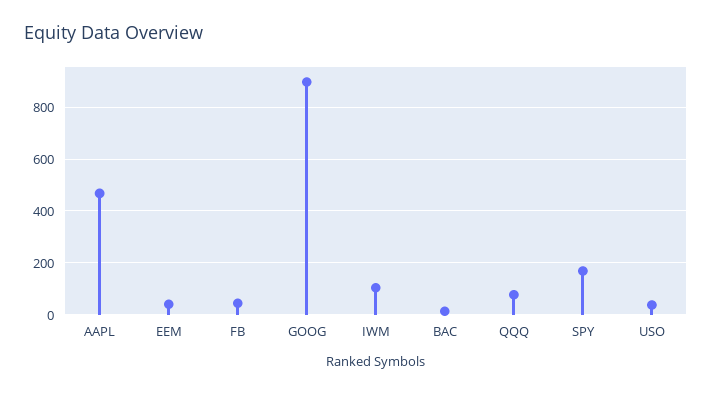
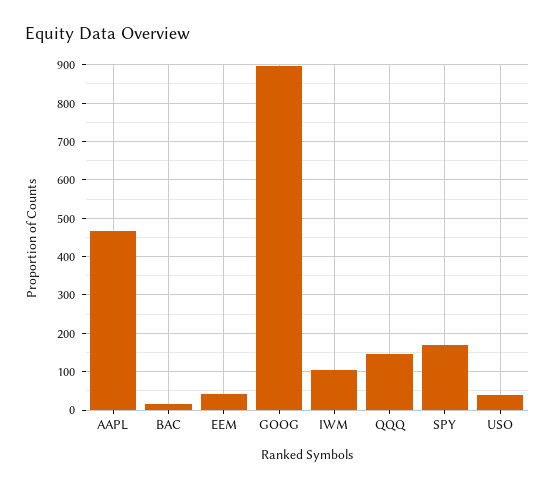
  {
    "AAPL": 460,
    "EEM": 40,
-   "FB": 50,
    "GOOG": 900,
    "IWM": 100,
    "BAC": 20,
-   "QQQ": 75,
+   "QQQ": 140,
    "SPY": 160,
    "USO": 40
  }

